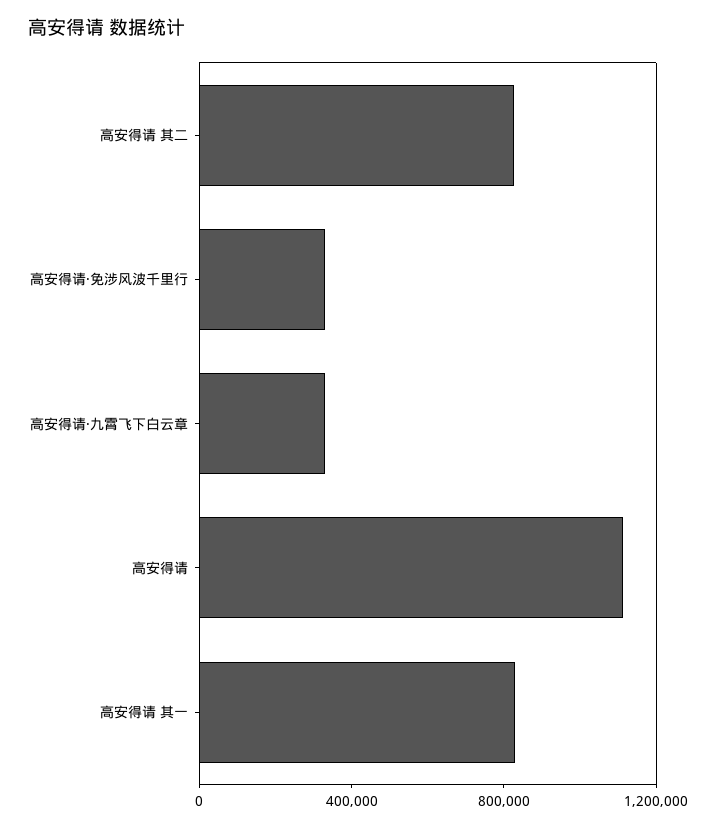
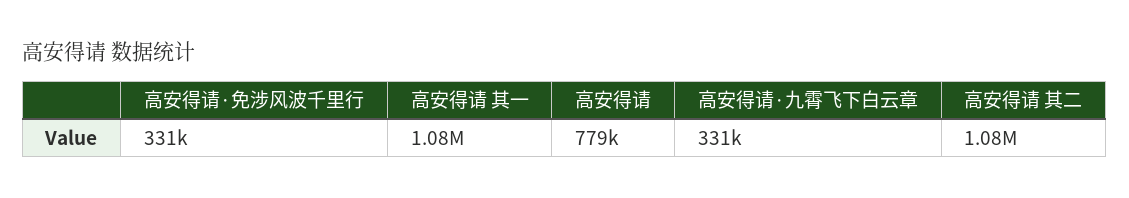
  {
-   "高安得请 其二": 800000,
+   "高安得请 其二": 1080000,
    "高安得请·免涉风波千里行": 331000,
    "高安得请·九霄飞下白云章": 331000,
-   "高安得请": 1100000,
+   "高安得请": 779000,
-   "高安得请 其一": 800000
+   "高安得请 其一": 1080000
  }

